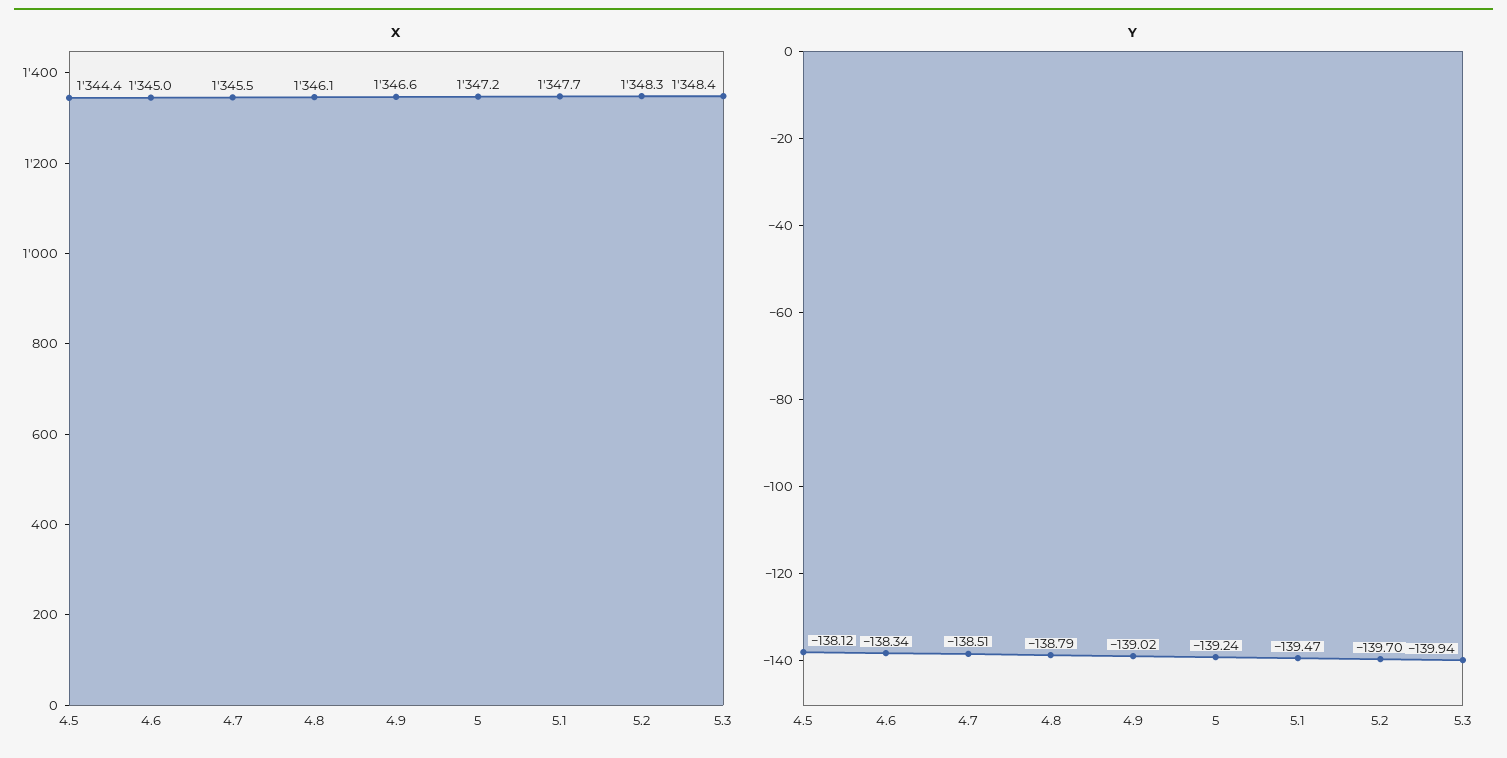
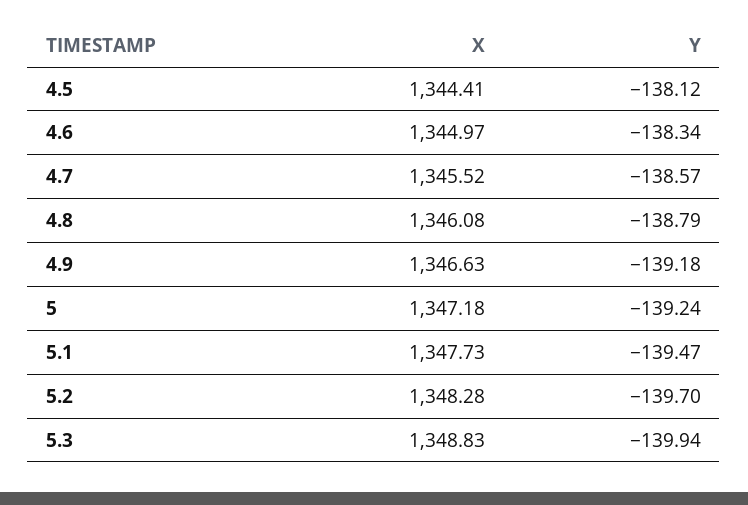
  {
    "X": {
      "4.5": 1344.41,
      "4.6": 1344.97,
      "4.7": 1345.52,
      "4.8": 1346.08,
      "4.9": 1346.63,
      "5": 1347.18,
      "5.1": 1347.73,
      "5.2": 1348.28,
-     "5.3": 1348.4
+     "5.3": 1348.83
    },
    "Y": {
      "4.5": -138.12,
      "4.6": -138.34,
-     "4.7": -138.51,
+     "4.7": -138.57,
      "4.8": -138.79,
-     "4.9": -139.02,
+     "4.9": -139.18,
      "5": -139.24,
      "5.1": -139.47,
      "5.2": -139.7,
      "5.3": -139.94
    }
  }

